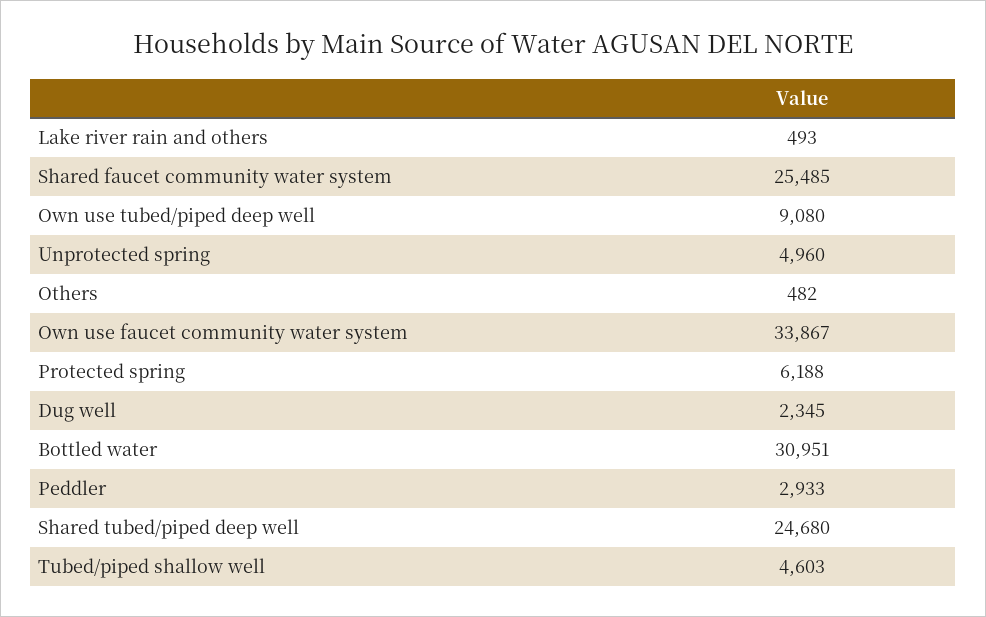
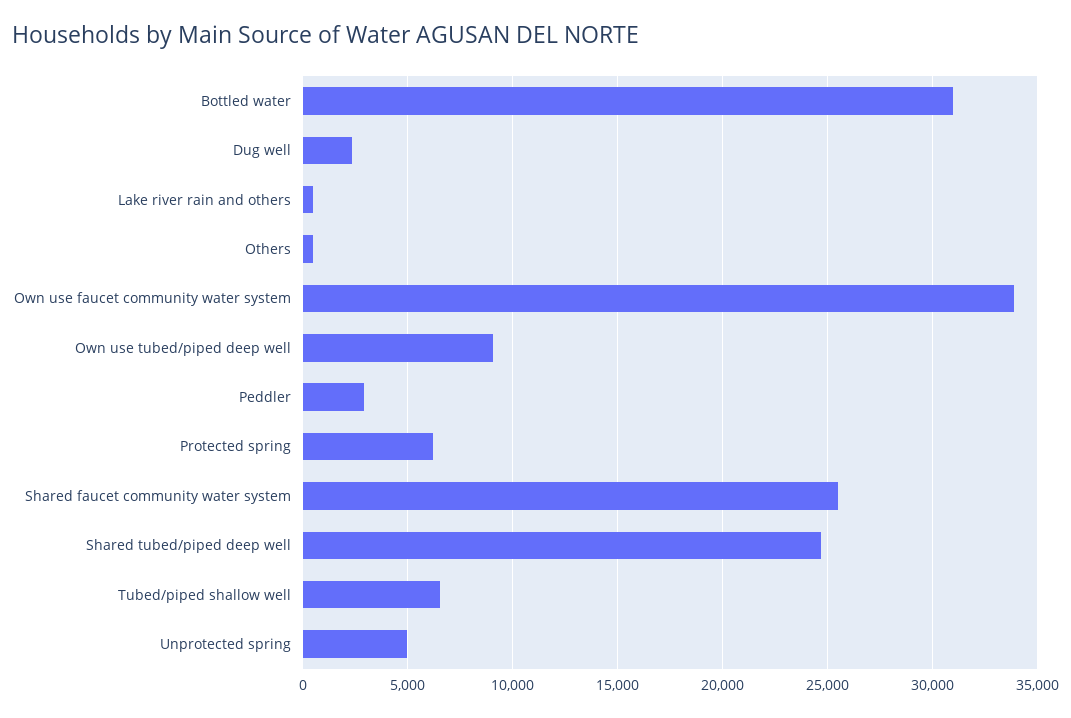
  {
    "Lake river rain and others": 493,
    "Shared faucet community water system": 25485,
    "Own use tubed/piped deep well": 9080,
    "Unprotected spring": 4960,
    "Others": 482,
    "Own use faucet community water system": 33867,
    "Protected spring": 6188,
    "Dug well": 2345,
    "Bottled water": 30951,
    "Peddler": 2933,
    "Shared tubed/piped deep well": 24680,
-   "Tubed/piped shallow well": 4603
+   "Tubed/piped shallow well": 6500
  }

